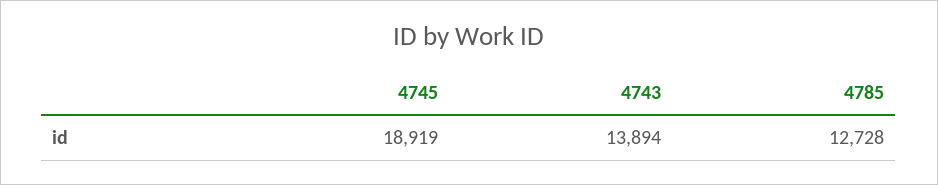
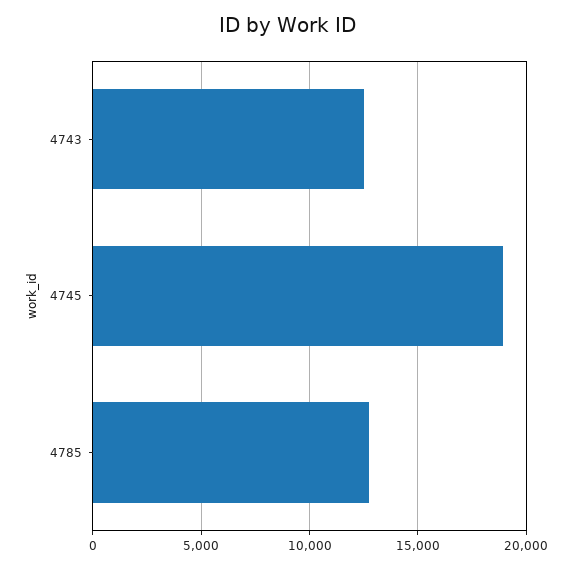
  {
    "4745": 18919,
-   "4743": 13894,
+   "4743": 12500,
    "4785": 12728
  }

